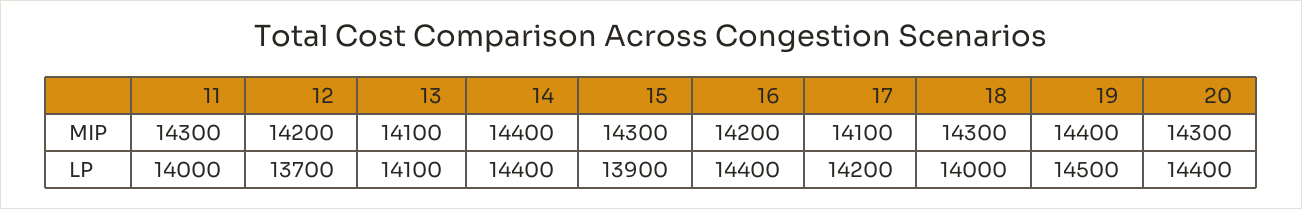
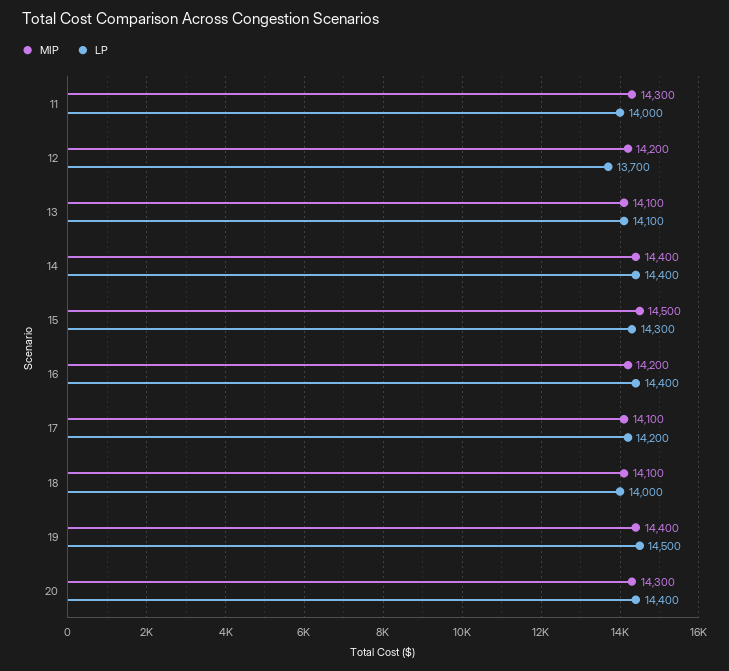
  {
    "MIP": {
      "11": 14300,
      "12": 14200,
      "13": 14100,
      "14": 14400,
-     "15": 14300,
+     "15": 14500,
      "16": 14200,
      "17": 14100,
-     "18": 14300,
+     "18": 14100,
      "19": 14400,
      "20": 14300
    },
    "LP": {
      "11": 14000,
      "12": 13700,
      "13": 14100,
      "14": 14400,
-     "15": 13900,
+     "15": 14300,
      "16": 14400,
      "17": 14200,
      "18": 14000,
      "19": 14500,
      "20": 14400
    }
  }

